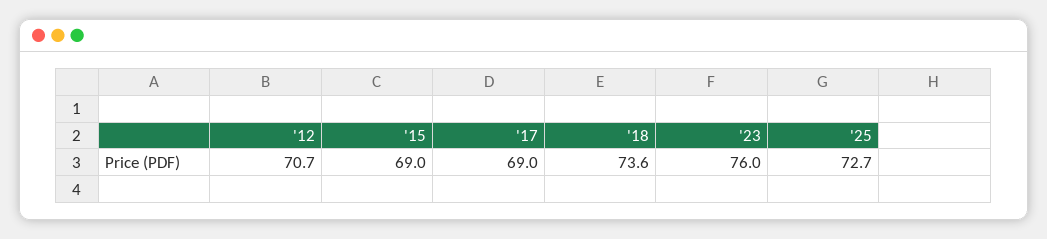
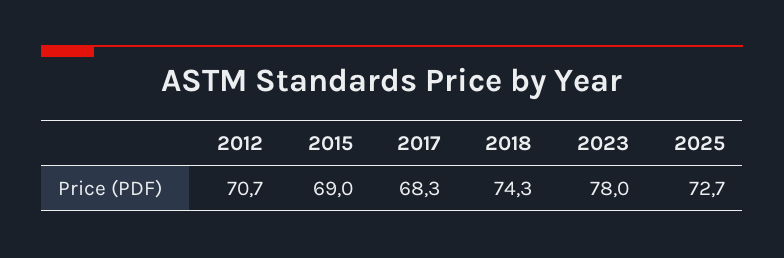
  {
    "'12": 70.7,
    "'15": 69,
-   "'17": 69,
+   "'17": 68.3,
-   "'18": 73.6,
+   "'18": 74.3,
-   "'23": 76,
+   "'23": 78,
    "'25": 72.7
  }

